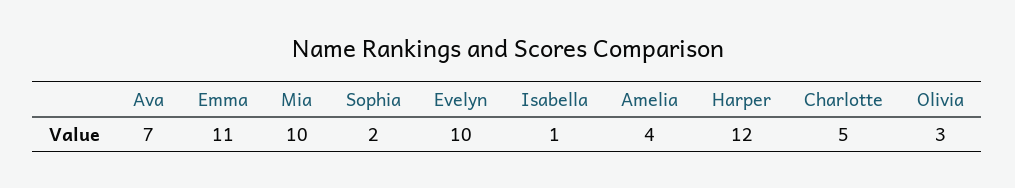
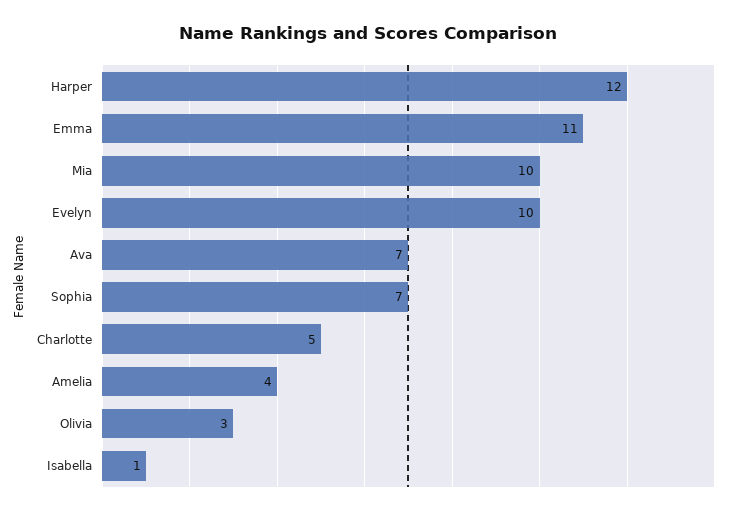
  {
    "Ava": 7,
    "Emma": 11,
    "Mia": 10,
-   "Sophia": 2,
+   "Sophia": 7,
    "Evelyn": 10,
    "Isabella": 1,
    "Amelia": 4,
    "Harper": 12,
    "Charlotte": 5,
    "Olivia": 3
  }

